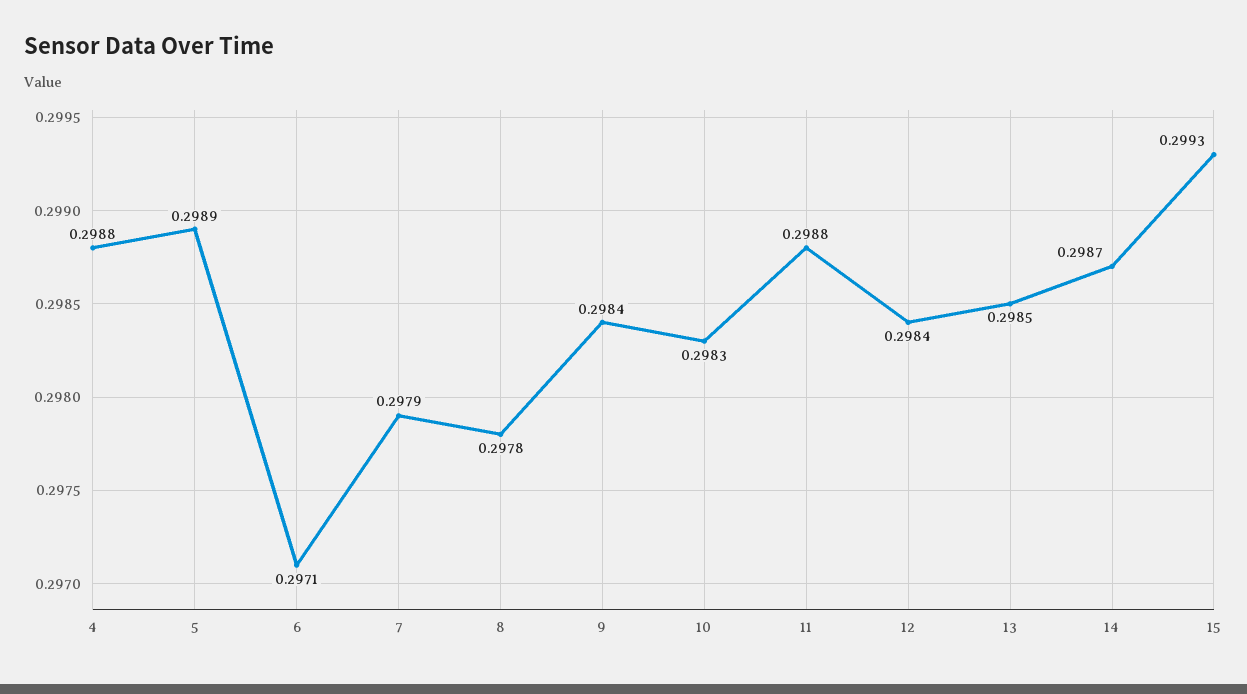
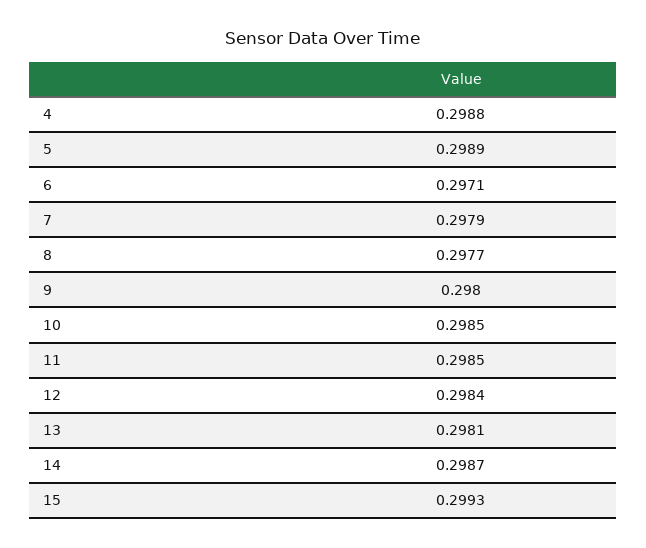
  {
    "4": 0.2988,
    "5": 0.2989,
    "6": 0.2971,
    "7": 0.2979,
-   "8": 0.2978,
+   "8": 0.2977,
-   "9": 0.2984,
+   "9": 0.298,
-   "10": 0.2983,
+   "10": 0.2985,
-   "11": 0.2988,
+   "11": 0.2985,
    "12": 0.2984,
-   "13": 0.2985,
+   "13": 0.2981,
    "14": 0.2987,
    "15": 0.2993
  }

